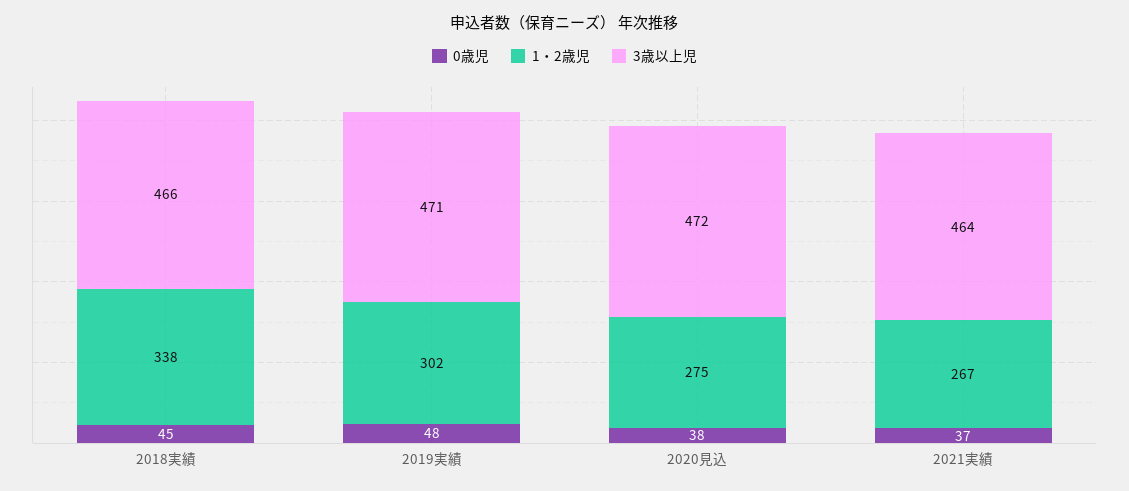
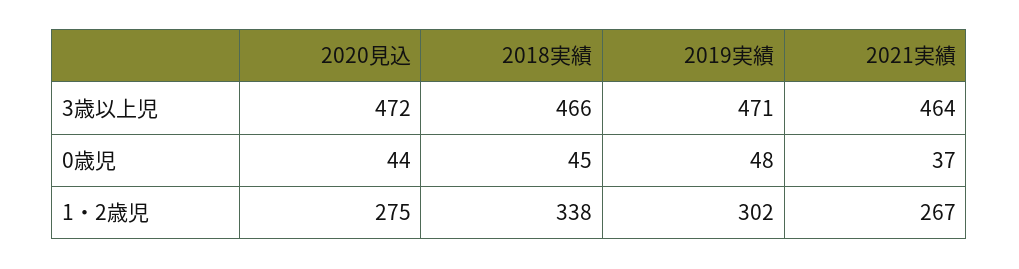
  {
    "0歳児": {
      "2018実績": 45,
      "2019実績": 48,
-     "2020見込": 38,
+     "2020見込": 44,
      "2021実績": 37
    },
    "1・2歳児": {
      "2018実績": 338,
      "2019実績": 302,
      "2020見込": 275,
      "2021実績": 267
    },
    "3歳以上児": {
      "2018実績": 466,
      "2019実績": 471,
      "2020見込": 472,
      "2021実績": 464
    }
  }

